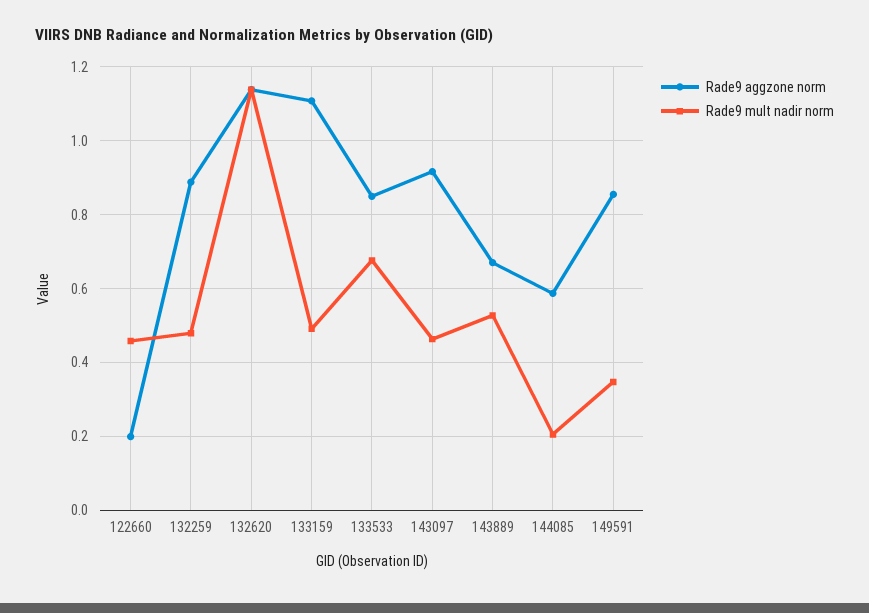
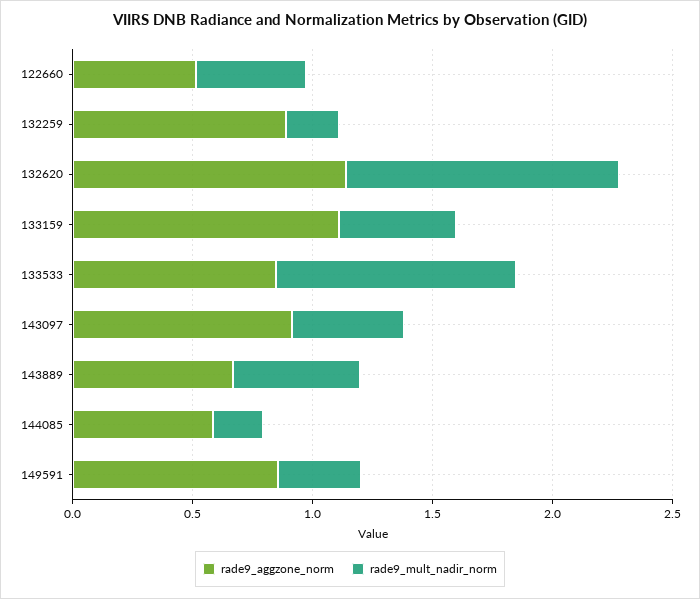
  {
    "Rade9 aggzone norm": {
-     "122660": 0.2,
+     "122660": 0.5,
      "132259": 0.88,
      "132620": 1.14,
      "133159": 1.1,
      "133533": 0.84,
      "143097": 0.92,
      "143889": 0.68,
      "144085": 0.58,
      "149591": 0.86
    },
    "Rade9 mult nadir norm": {
      "122660": 0.46,
-     "132259": 0.48,
+     "132259": 0.2,
      "132620": 1.14,
      "133159": 0.5,
-     "133533": 0.68,
+     "133533": 1,
      "143097": 0.46,
      "143889": 0.52,
      "144085": 0.2,
      "149591": 0.34
    }
  }

